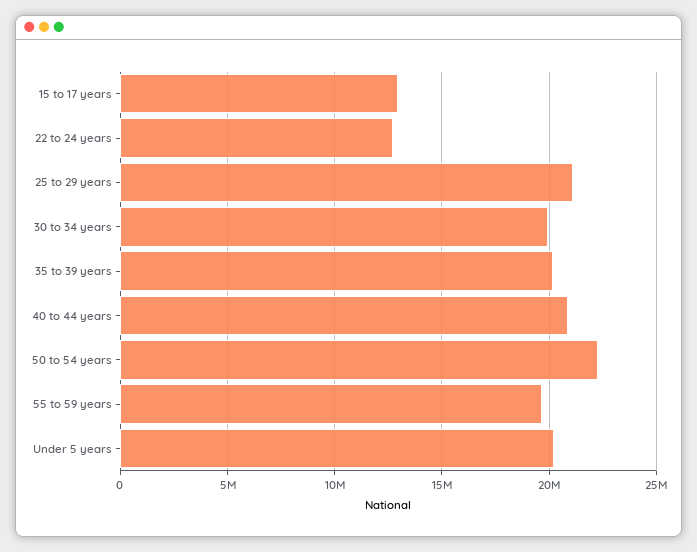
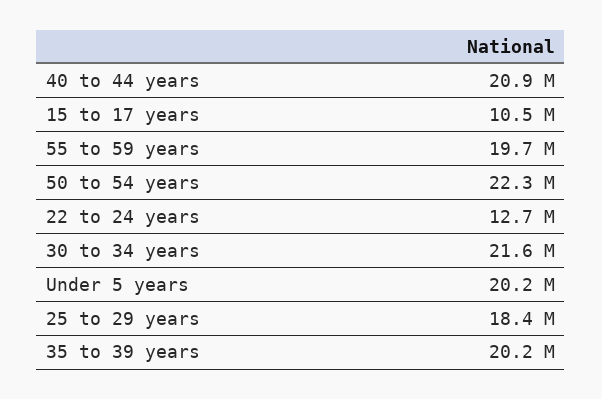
  {
-   "15 to 17 years": 13000000,
+   "15 to 17 years": 10500000,
    "22 to 24 years": 12700000,
-   "25 to 29 years": 21000000,
+   "25 to 29 years": 18400000,
-   "30 to 34 years": 20000000,
+   "30 to 34 years": 21600000,
    "35 to 39 years": 20200000,
    "40 to 44 years": 20900000,
    "50 to 54 years": 22300000,
    "55 to 59 years": 19700000,
    "Under 5 years": 20200000
  }

